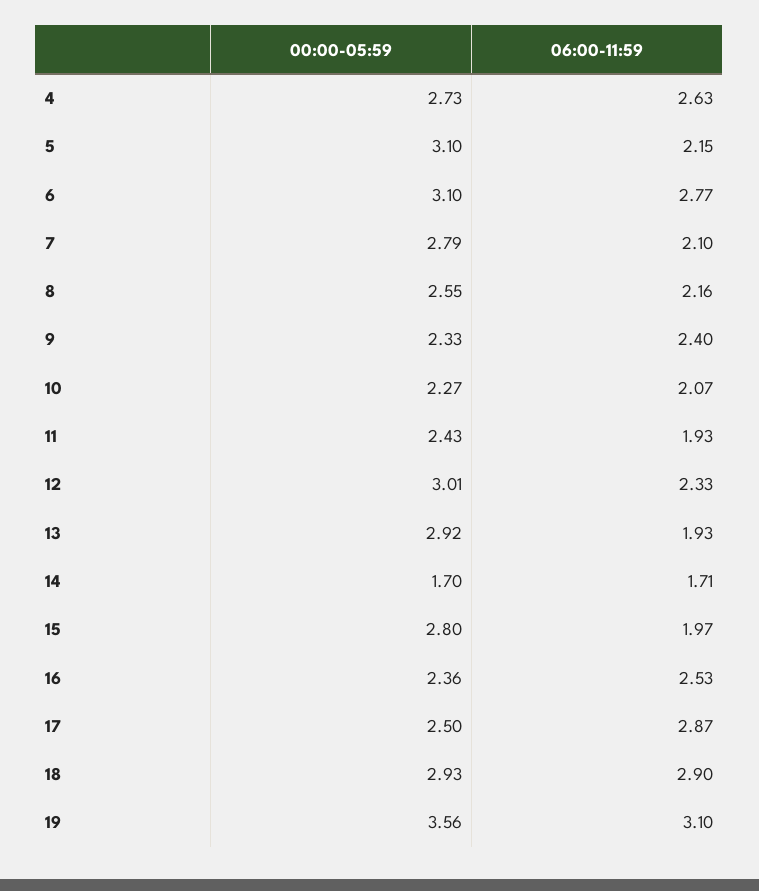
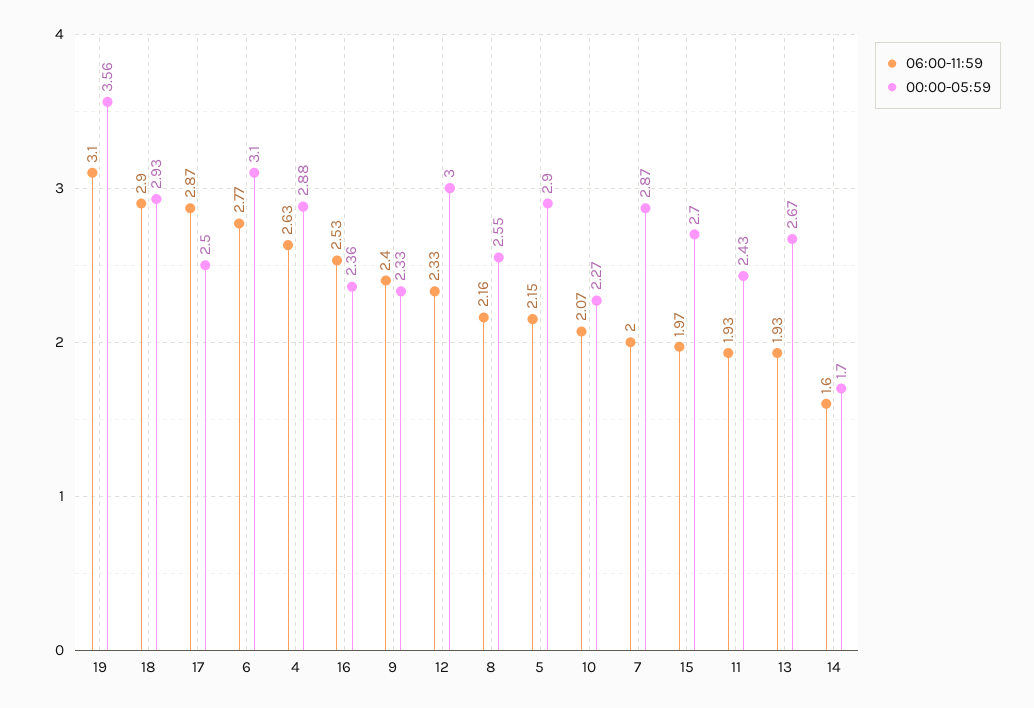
  {
    "00:00-05:59": {
-     "4": 2.73,
+     "4": 2.88,
-     "5": 3.1,
+     "5": 2.9,
      "6": 3.1,
-     "7": 2.79,
+     "7": 2.87,
      "8": 2.55,
      "9": 2.33,
      "10": 2.27,
      "11": 2.43,
-     "12": 3.01,
+     "12": 3,
-     "13": 2.92,
+     "13": 2.67,
      "14": 1.7,
-     "15": 2.8,
+     "15": 2.7,
      "16": 2.36,
      "17": 2.5,
      "18": 2.93,
      "19": 3.56
    },
    "06:00-11:59": {
      "4": 2.63,
      "5": 2.15,
      "6": 2.77,
-     "7": 2.1,
+     "7": 2,
      "8": 2.16,
      "9": 2.4,
      "10": 2.07,
      "11": 1.93,
      "12": 2.33,
      "13": 1.93,
-     "14": 1.71,
+     "14": 1.6,
      "15": 1.97,
      "16": 2.53,
      "17": 2.87,
      "18": 2.9,
      "19": 3.1
    }
  }

